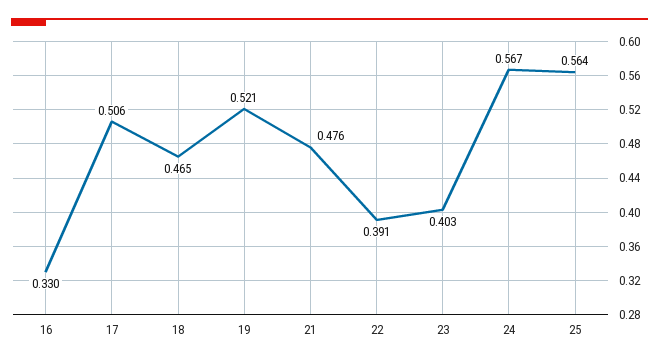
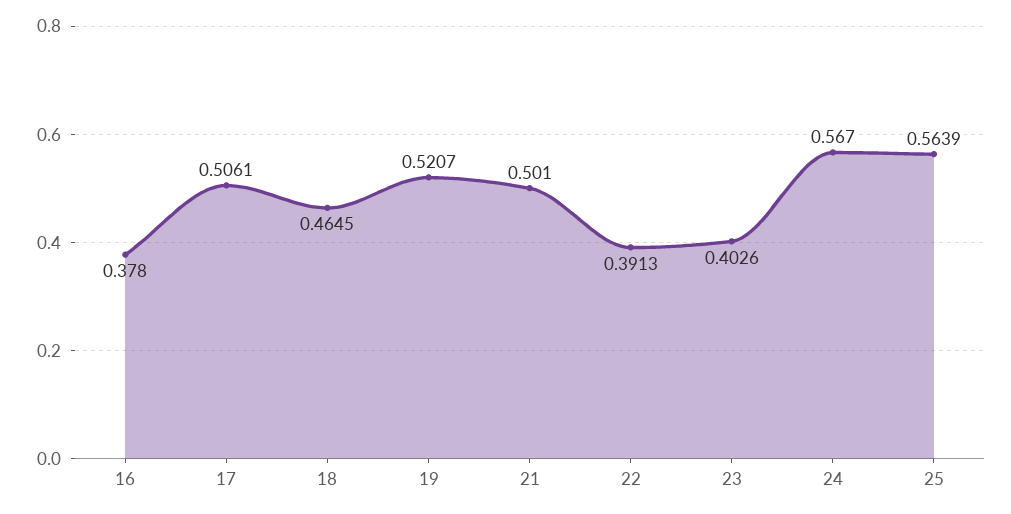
  {
-   "16": 0.33,
+   "16": 0.378,
    "17": 0.5061,
    "18": 0.4645,
    "19": 0.5207,
-   "21": 0.476,
+   "21": 0.501,
    "22": 0.3913,
    "23": 0.4026,
    "24": 0.567,
    "25": 0.5639
  }

